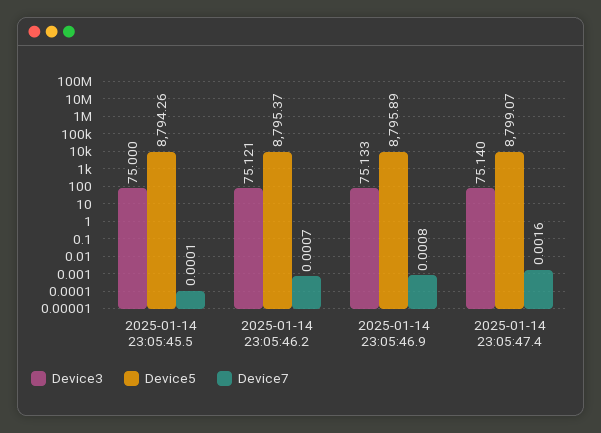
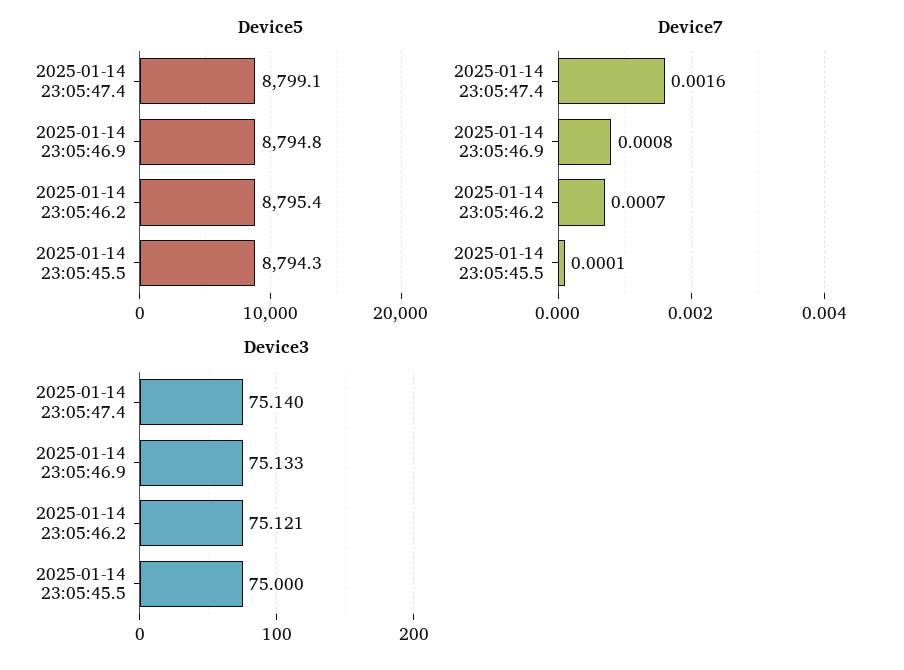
  {
    "Device3": {
      "2025-01-14 23:05:45.5": 75,
      "2025-01-14 23:05:46.2": 75.121,
      "2025-01-14 23:05:46.9": 75.133,
      "2025-01-14 23:05:47.4": 75.14
    },
    "Device5": {
      "2025-01-14 23:05:45.5": 8794.26,
      "2025-01-14 23:05:46.2": 8795.37,
-     "2025-01-14 23:05:46.9": 8795.89,
+     "2025-01-14 23:05:46.9": 8794.8,
      "2025-01-14 23:05:47.4": 8799.07
    },
    "Device7": {
      "2025-01-14 23:05:45.5": 0.0001,
      "2025-01-14 23:05:46.2": 0.0007,
      "2025-01-14 23:05:46.9": 0.0008,
      "2025-01-14 23:05:47.4": 0.0016
    }
  }

